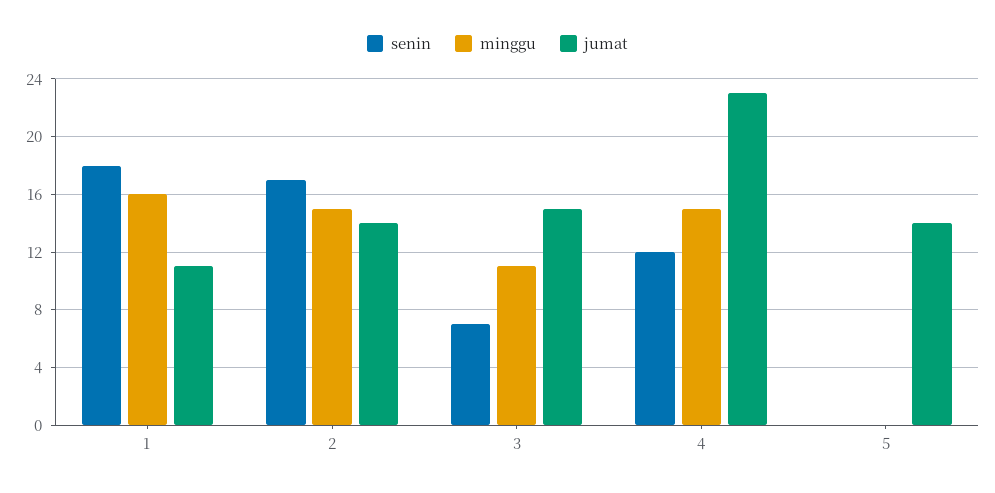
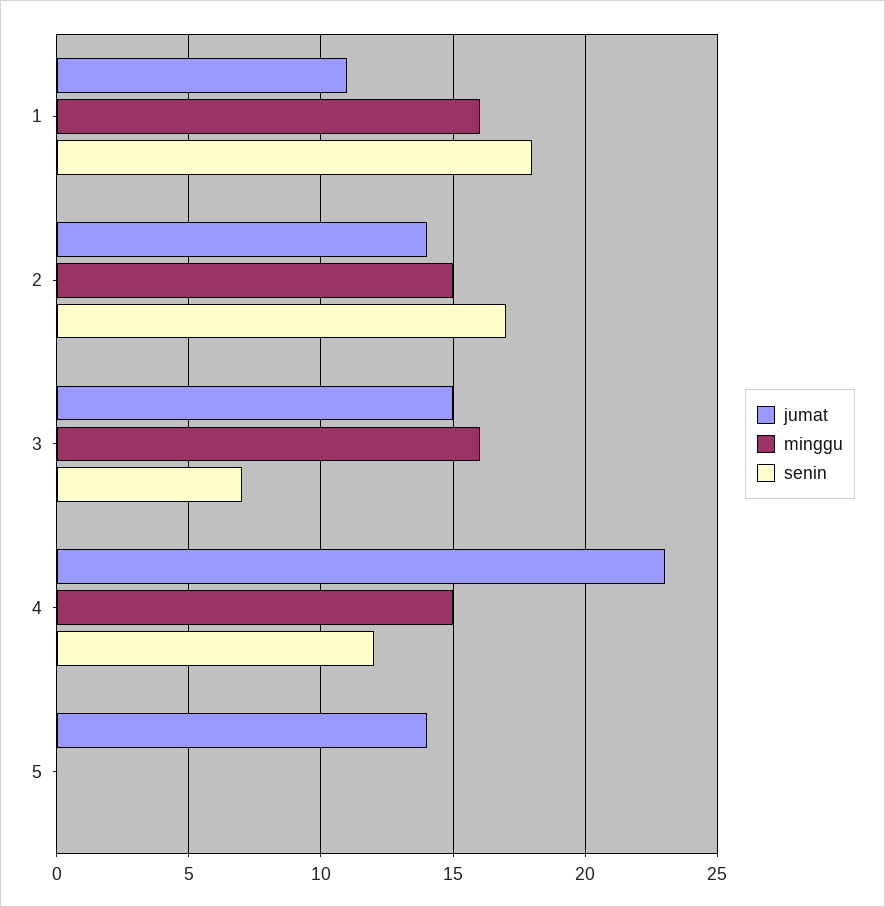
  {
    "senin": {
      "1": 18,
      "2": 17,
      "3": 7,
      "4": 12,
      "5": 0
    },
    "minggu": {
      "1": 16,
      "2": 15,
-     "3": 11,
+     "3": 16,
      "4": 15,
      "5": 0
    },
    "jumat": {
      "1": 11,
      "2": 14,
      "3": 15,
      "4": 23,
      "5": 14
    }
  }

